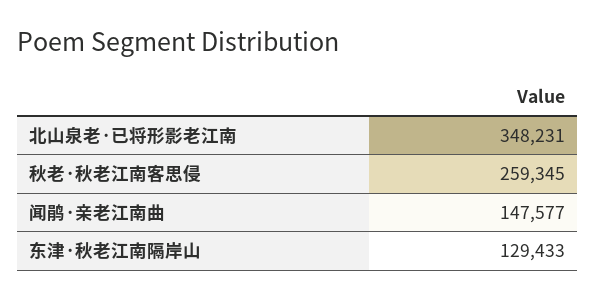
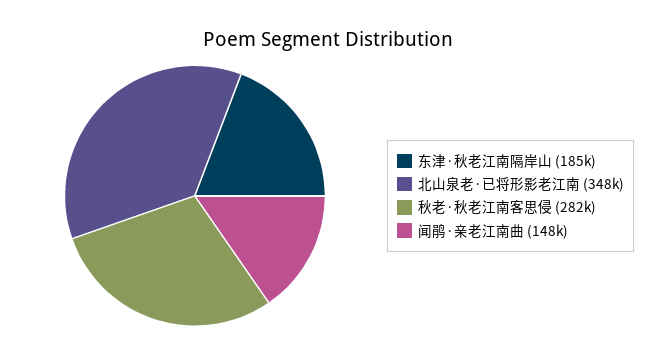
  {
    "北山泉老·已将形影老江南": 348231,
-   "秋老·秋老江南客思侵": 259345,
+   "秋老·秋老江南客思侵": 282000,
    "闻鹃·亲老江南曲": 147577,
-   "东津·秋老江南隔岸山": 129433
+   "东津·秋老江南隔岸山": 185000
  }

